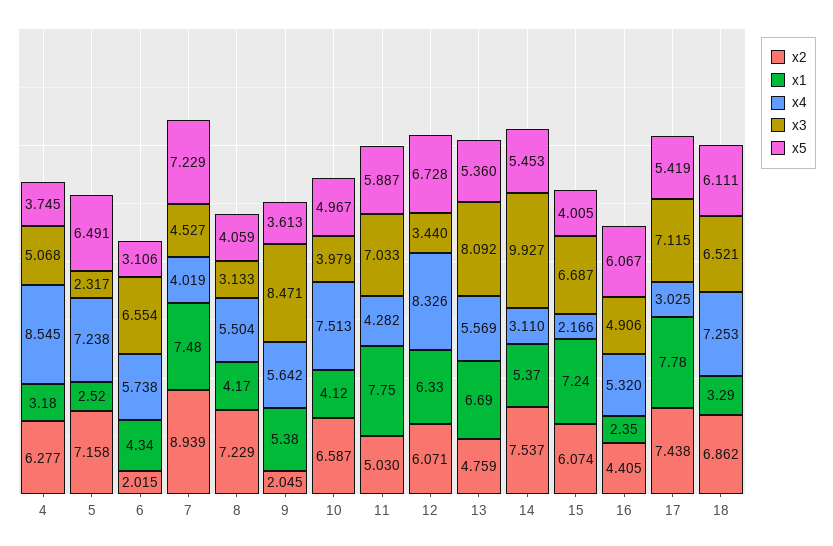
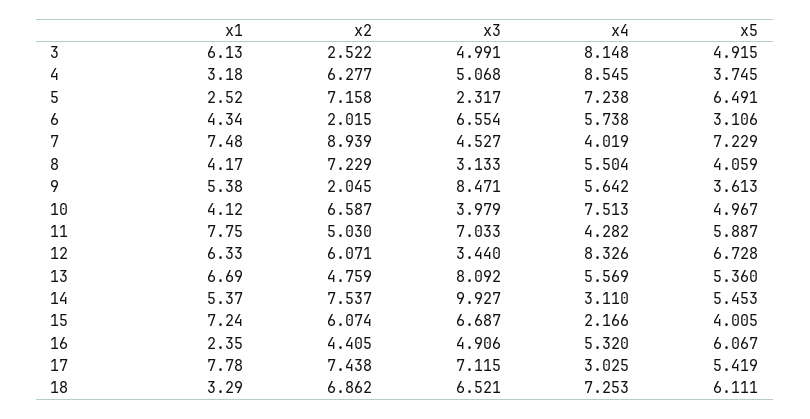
  {
    "x2": {
      "4": 6.277,
      "5": 7.158,
      "6": 2.015,
      "7": 8.939,
      "8": 7.229,
      "9": 2.045,
      "10": 6.587,
      "11": 5.03,
      "12": 6.071,
      "13": 4.759,
      "14": 7.537,
      "15": 6.074,
      "16": 4.405,
      "17": 7.438,
-     "18": 6.862
+     "18": 6.862,
+     "3": 2.522
    },
    "x1": {
      "4": 3.18,
      "5": 2.52,
      "6": 4.34,
      "7": 7.48,
      "8": 4.17,
      "9": 5.38,
      "10": 4.12,
      "11": 7.75,
      "12": 6.33,
      "13": 6.69,
      "14": 5.37,
      "15": 7.24,
      "16": 2.35,
      "17": 7.78,
-     "18": 3.29
+     "18": 3.29,
+     "3": 6.13
    },
    "x4": {
      "4": 8.545,
      "5": 7.238,
      "6": 5.738,
      "7": 4.019,
      "8": 5.504,
      "9": 5.642,
      "10": 7.513,
      "11": 4.282,
      "12": 8.326,
      "13": 5.569,
      "14": 3.11,
      "15": 2.166,
      "16": 5.32,
      "17": 3.025,
-     "18": 7.253
+     "18": 7.253,
+     "3": 8.148
    },
    "x3": {
      "4": 5.068,
      "5": 2.317,
      "6": 6.554,
      "7": 4.527,
      "8": 3.133,
      "9": 8.471,
      "10": 3.979,
      "11": 7.033,
      "12": 3.44,
      "13": 8.092,
      "14": 9.927,
      "15": 6.687,
      "16": 4.906,
      "17": 7.115,
-     "18": 6.521
+     "18": 6.521,
+     "3": 4.991
    },
    "x5": {
      "4": 3.745,
      "5": 6.491,
      "6": 3.106,
      "7": 7.229,
      "8": 4.059,
      "9": 3.613,
      "10": 4.967,
      "11": 5.887,
      "12": 6.728,
      "13": 5.36,
      "14": 5.453,
      "15": 4.005,
      "16": 6.067,
      "17": 5.419,
-     "18": 6.111
+     "18": 6.111,
+     "3": 4.915
    }
  }

